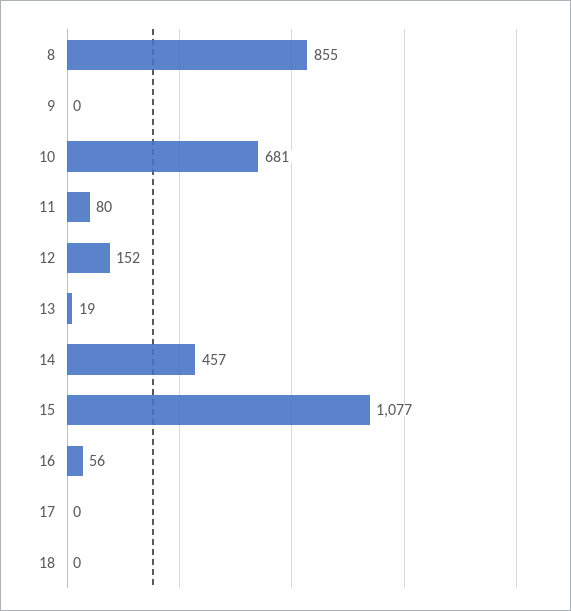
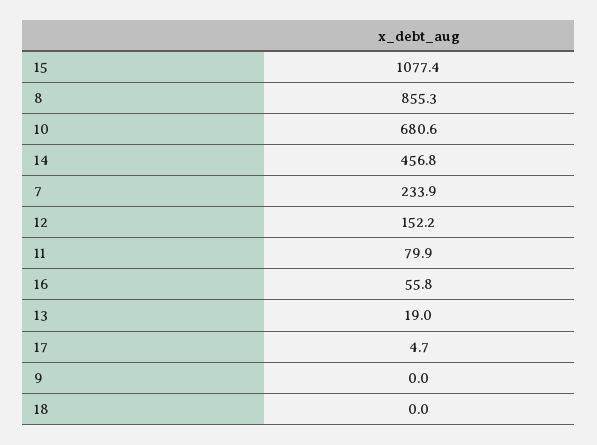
  {
    "8": 855.3,
    "9": 0,
    "10": 680.6,
    "11": 79.9,
    "12": 152.2,
    "13": 19,
    "14": 456.8,
    "15": 1077.4,
    "16": 55.8,
-   "17": 0,
+   "17": 4.7,
-   "18": 0
+   "18": 0,
+   "7": 233.9
  }

